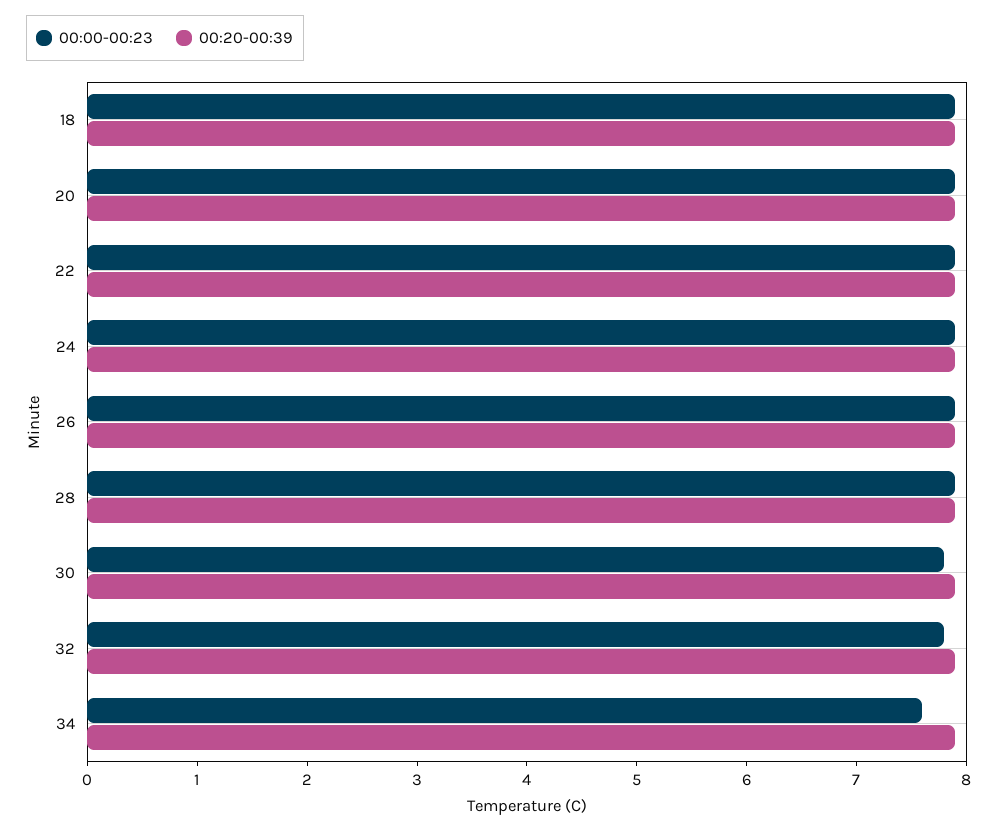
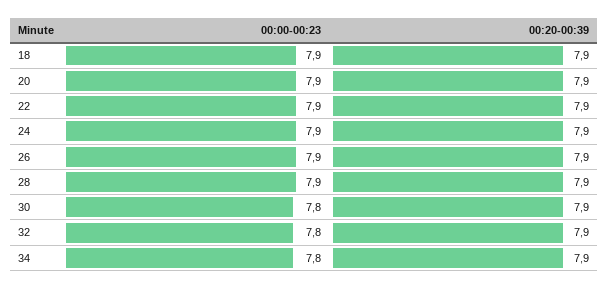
  {
    "00:00-00:23": {
      "18": 7.9,
      "20": 7.9,
      "22": 7.9,
      "24": 7.9,
      "26": 7.9,
      "28": 7.9,
      "30": 7.8,
      "32": 7.8,
-     "34": 7.6
+     "34": 7.8
    },
    "00:20-00:39": {
      "18": 7.9,
      "20": 7.9,
      "22": 7.9,
      "24": 7.9,
      "26": 7.9,
      "28": 7.9,
      "30": 7.9,
      "32": 7.9,
      "34": 7.9
    }
  }

